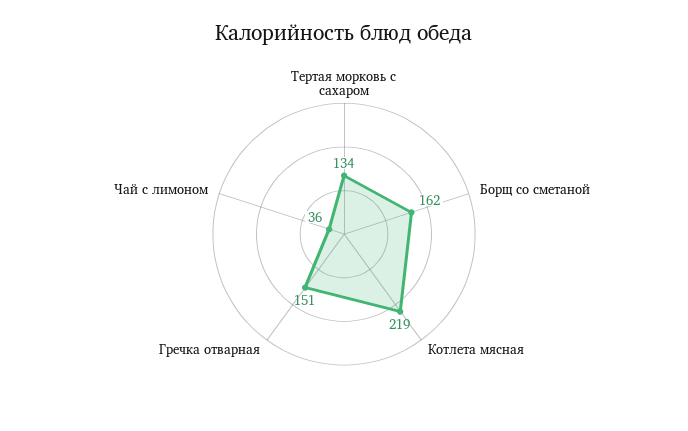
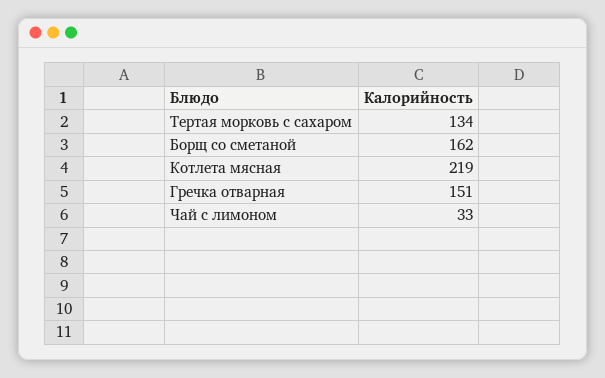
  {
    "Тертая морковь с сахаром": 134,
    "Борщ со сметаной": 162,
    "Котлета мясная": 219,
    "Гречка отварная": 151,
-   "Чай с лимоном": 36
+   "Чай с лимоном": 33
  }

